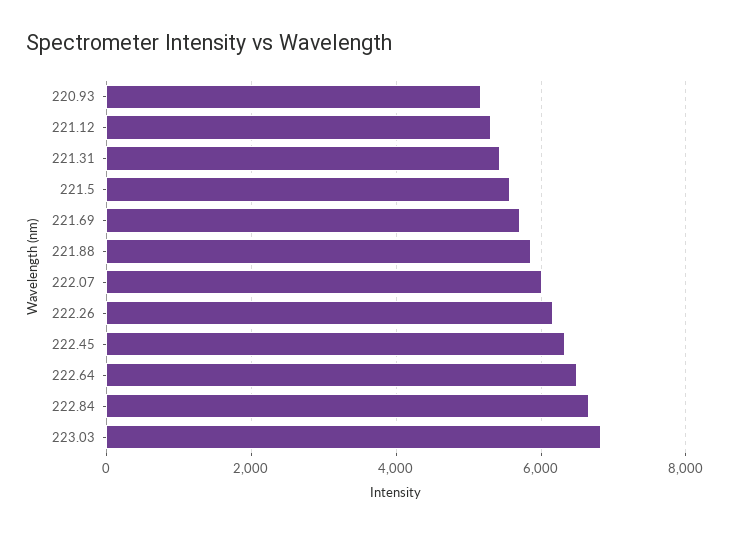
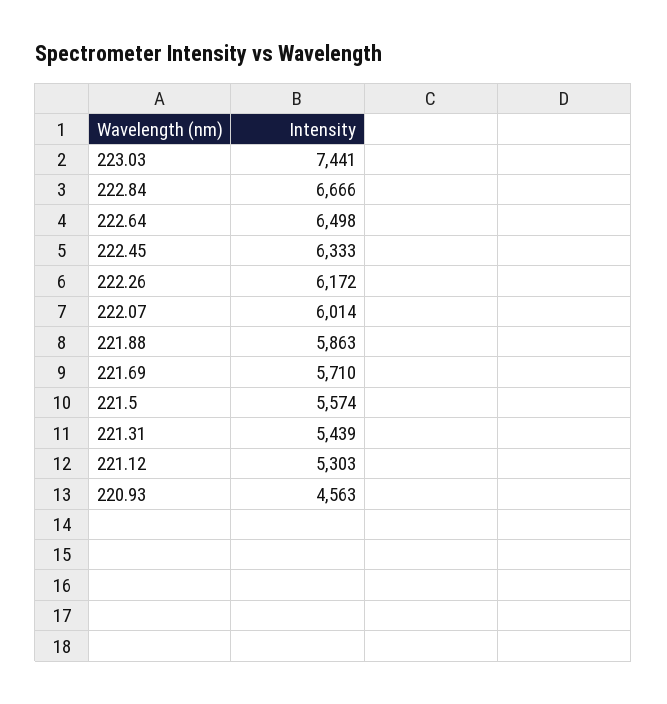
  {
-   "220.93": 5200,
+   "220.93": 4563,
    "221.12": 5303,
    "221.31": 5439,
    "221.5": 5574,
    "221.69": 5710,
    "221.88": 5863,
    "222.07": 6014,
    "222.26": 6172,
    "222.45": 6333,
    "222.64": 6498,
    "222.84": 6666,
-   "223.03": 6800
+   "223.03": 7441
  }

